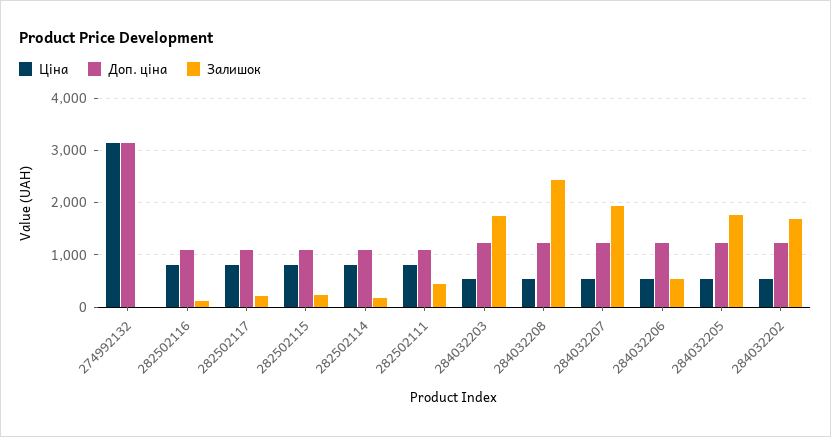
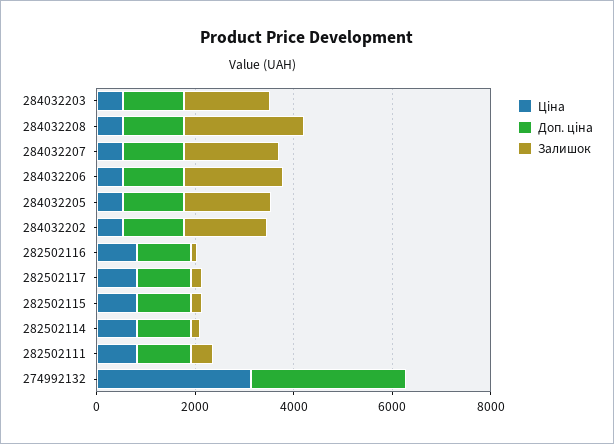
  {
    "Ціна": {
      "274992132": 3200,
      "282502116": 800,
      "282502117": 800,
      "282502115": 800,
      "282502114": 800,
      "282502111": 800,
      "284032203": 600,
      "284032208": 600,
      "284032207": 600,
      "284032206": 600,
      "284032205": 600,
      "284032202": 600
    },
    "Доп. ціна": {
      "274992132": 3200,
      "282502116": 1200,
      "282502117": 1200,
      "282502115": 1200,
      "282502114": 1200,
      "282502111": 1200,
      "284032203": 1200,
      "284032208": 1200,
      "284032207": 1200,
      "284032206": 1200,
      "284032205": 1200,
      "284032202": 1200
    },
    "Залишок": {
      "274992132": 0,
      "282502116": 200,
      "282502117": 200,
      "282502115": 200,
      "282502114": 200,
      "282502111": 400,
      "284032203": 1800,
      "284032208": 2400,
      "284032207": 2000,
-     "284032206": 600,
+     "284032206": 2000,
      "284032205": 1800,
      "284032202": 1600
    }
  }

